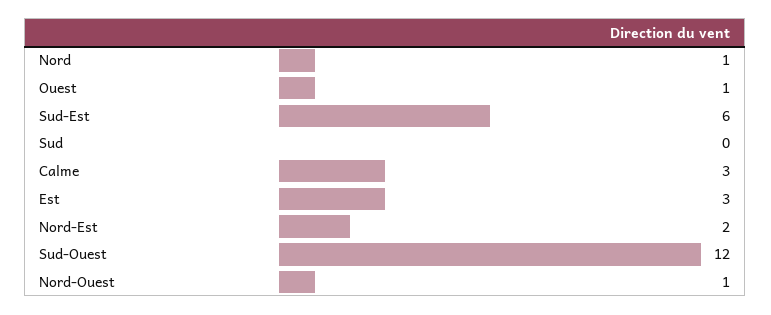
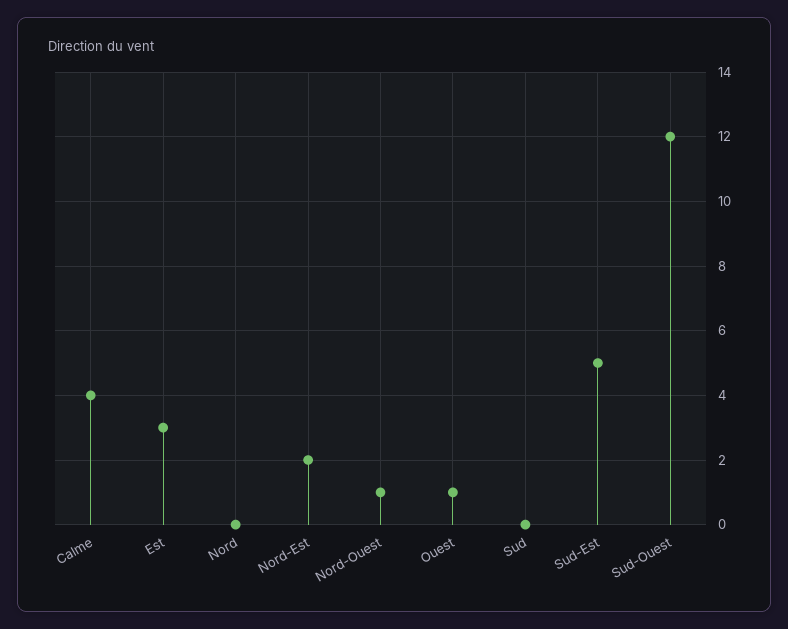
  {
-   "Nord": 1,
+   "Nord": 0,
    "Ouest": 1,
-   "Sud-Est": 6,
+   "Sud-Est": 5,
    "Sud": 0,
-   "Calme": 3,
+   "Calme": 4,
    "Est": 3,
    "Nord-Est": 2,
    "Sud-Ouest": 12,
    "Nord-Ouest": 1
  }

